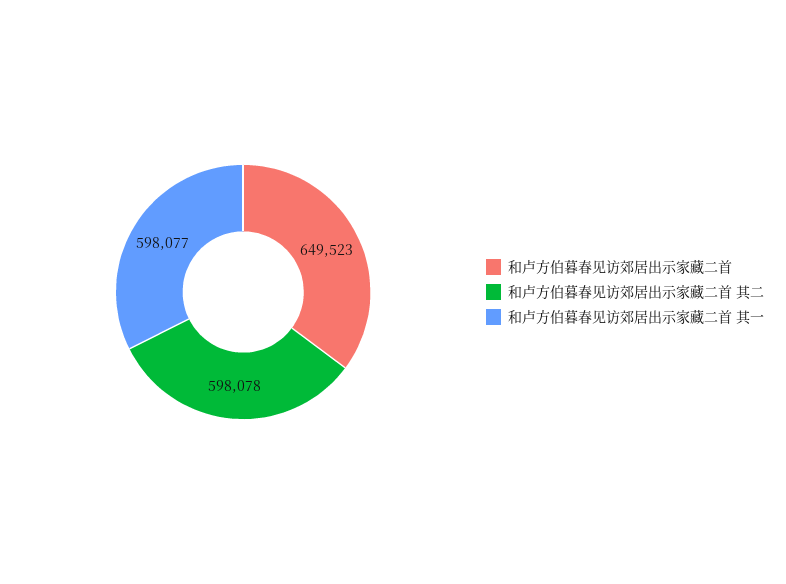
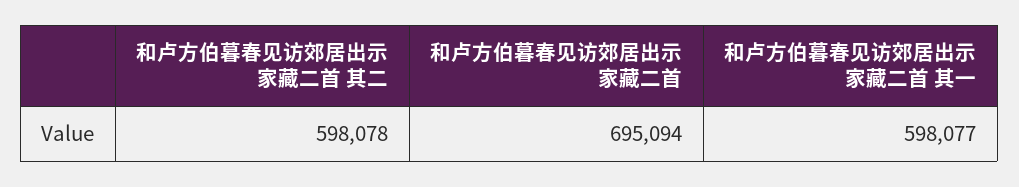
  {
-   "和卢方伯暮春见访郊居出示家藏二首": 649523,
+   "和卢方伯暮春见访郊居出示家藏二首": 695094,
    "和卢方伯暮春见访郊居出示家藏二首 其二": 598078,
    "和卢方伯暮春见访郊居出示家藏二首 其一": 598077
  }

